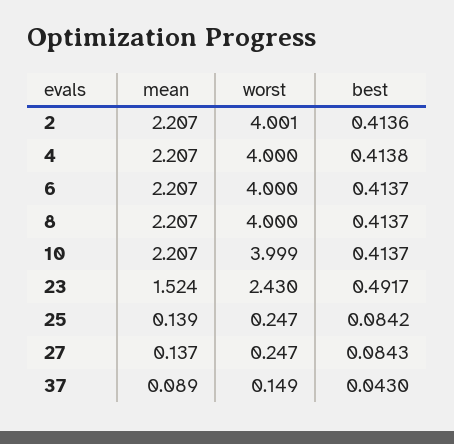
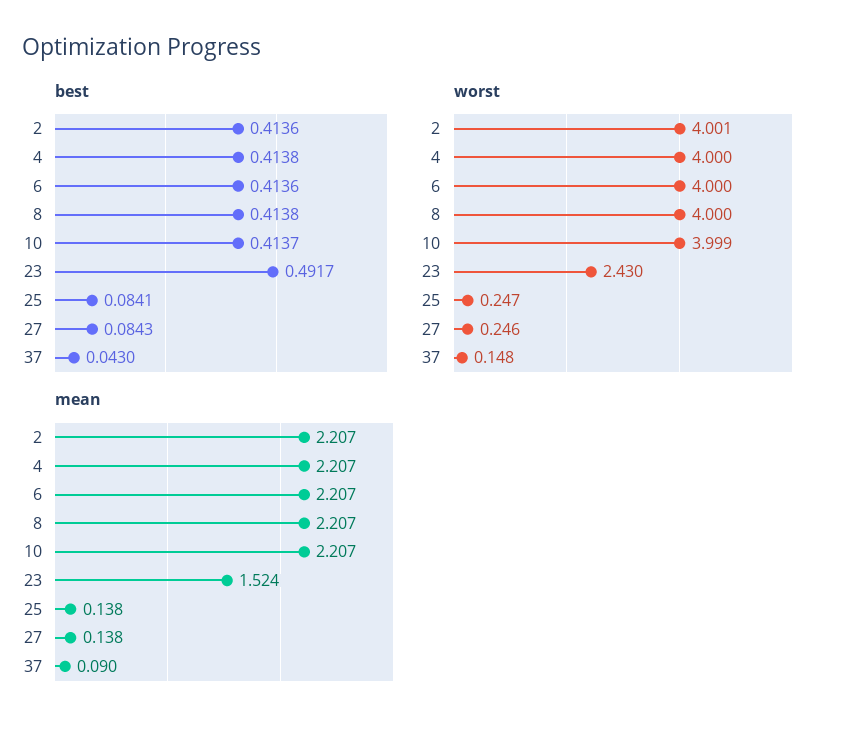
  {
    "mean": {
      "2": 2.207,
      "4": 2.207,
      "6": 2.207,
      "8": 2.207,
      "10": 2.207,
      "23": 1.524,
-     "25": 0.139,
+     "25": 0.138,
-     "27": 0.137,
+     "27": 0.138,
-     "37": 0.089
+     "37": 0.09
    },
    "worst": {
      "2": 4.001,
      "4": 4,
      "6": 4,
      "8": 4,
      "10": 3.999,
      "23": 2.43,
      "25": 0.247,
-     "27": 0.247,
+     "27": 0.246,
-     "37": 0.149
+     "37": 0.148
    },
    "best": {
      "2": 0.4136,
      "4": 0.4138,
-     "6": 0.4137,
+     "6": 0.4136,
-     "8": 0.4137,
+     "8": 0.4138,
      "10": 0.4137,
      "23": 0.4917,
-     "25": 0.0842,
+     "25": 0.0841,
      "27": 0.0843,
      "37": 0.043
    }
  }

